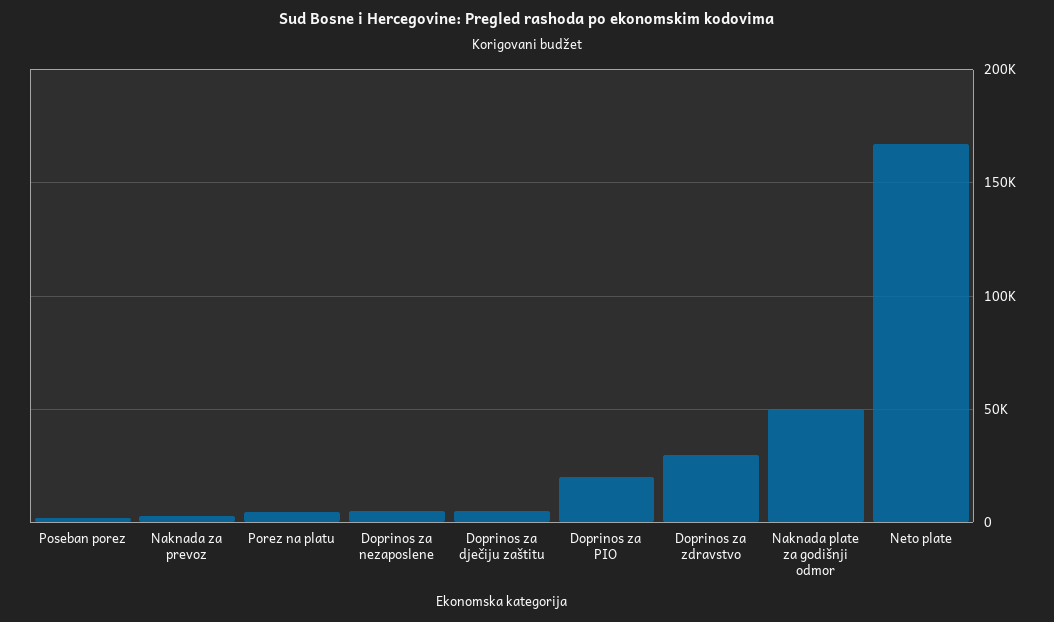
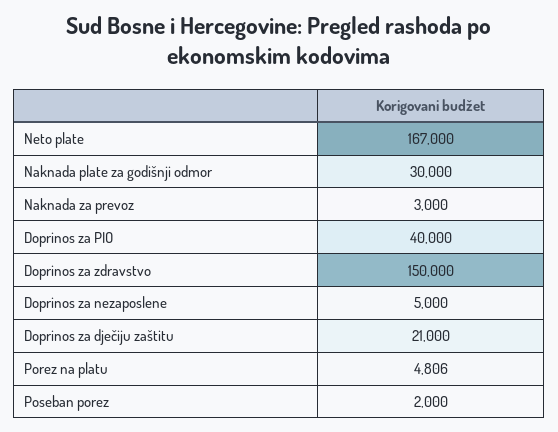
  {
    "Poseban porez": 2000,
    "Naknada za prevoz": 3000,
    "Porez na platu": 4806,
    "Doprinos za nezaposlene": 5000,
-   "Doprinos za dječiju zaštitu": 5000,
+   "Doprinos za dječiju zaštitu": 21000,
-   "Doprinos za PIO": 20000,
+   "Doprinos za PIO": 40000,
-   "Doprinos za zdravstvo": 30000,
+   "Doprinos za zdravstvo": 150000,
-   "Naknada plate za godišnji odmor": 50000,
+   "Naknada plate za godišnji odmor": 30000,
    "Neto plate": 167000
  }

